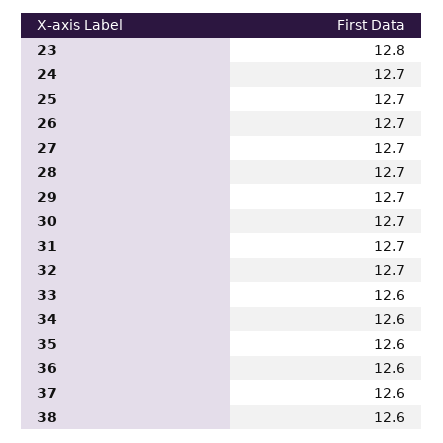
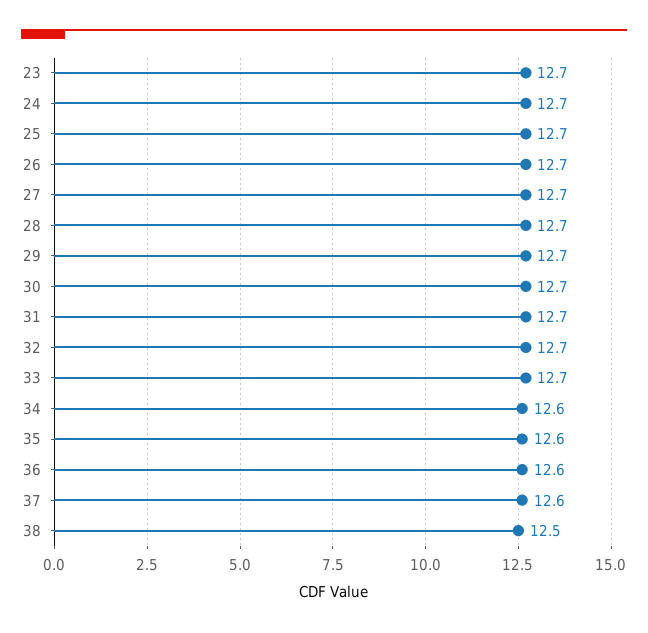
  {
-   "23": 12.8,
+   "23": 12.7,
    "24": 12.7,
    "25": 12.7,
    "26": 12.7,
    "27": 12.7,
    "28": 12.7,
    "29": 12.7,
    "30": 12.7,
    "31": 12.7,
    "32": 12.7,
-   "33": 12.6,
+   "33": 12.7,
    "34": 12.6,
    "35": 12.6,
    "36": 12.6,
    "37": 12.6,
-   "38": 12.6
+   "38": 12.5
  }

